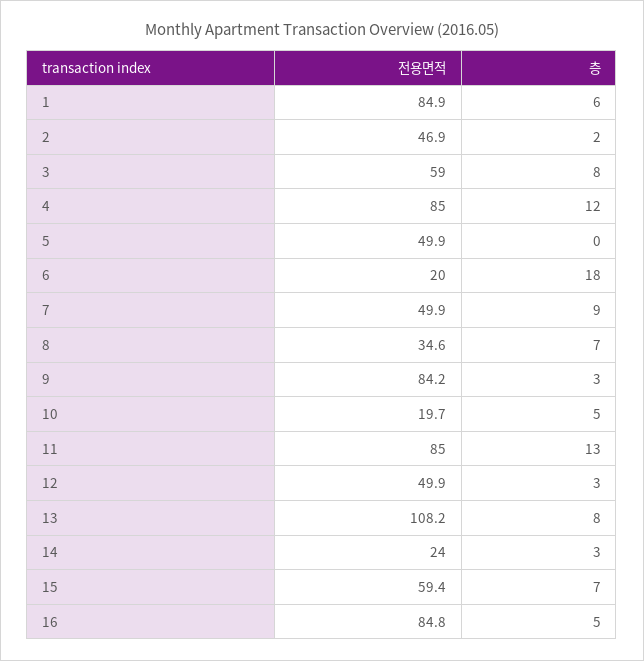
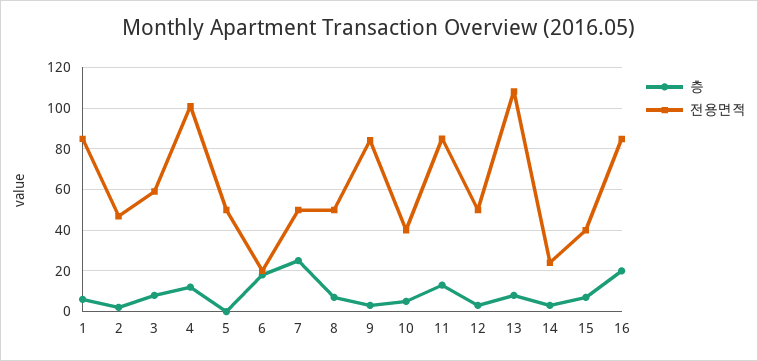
  {
    "전용면적": {
      "1": 84.9,
      "2": 46.9,
      "3": 59,
-     "4": 85,
+     "4": 100,
      "5": 49.9,
      "6": 20,
      "7": 49.9,
-     "8": 34.6,
+     "8": 50,
      "9": 84.2,
-     "10": 19.7,
+     "10": 40,
      "11": 85,
      "12": 49.9,
      "13": 108.2,
      "14": 24,
-     "15": 59.4,
+     "15": 40,
      "16": 84.8
    },
    "층": {
      "1": 6,
      "2": 2,
      "3": 8,
      "4": 12,
      "5": 0,
      "6": 18,
-     "7": 9,
+     "7": 25,
      "8": 7,
      "9": 3,
      "10": 5,
      "11": 13,
      "12": 3,
      "13": 8,
      "14": 3,
      "15": 7,
-     "16": 5
+     "16": 20
    }
  }

